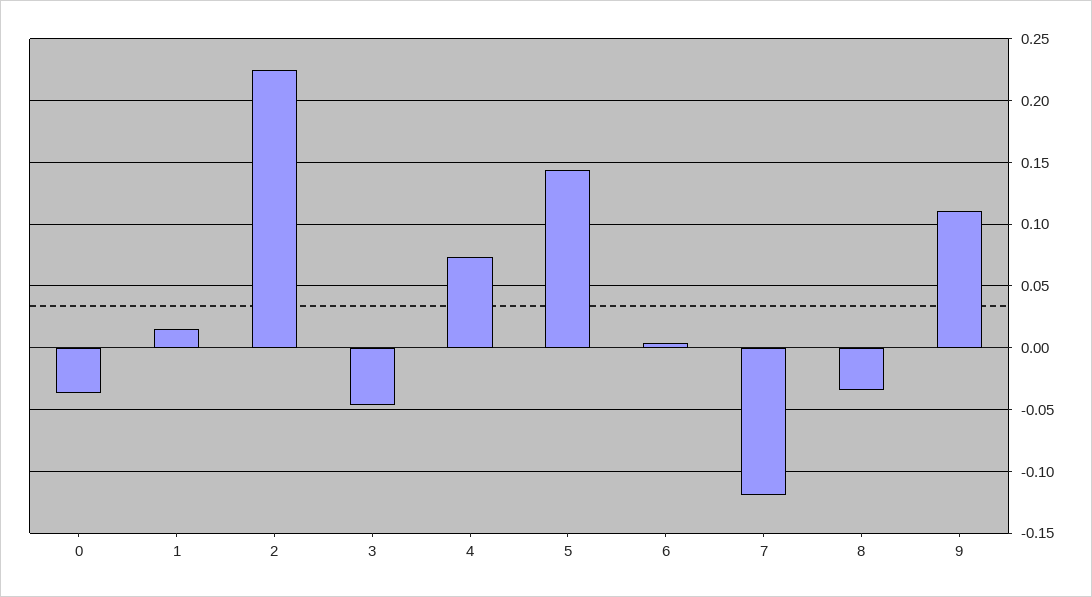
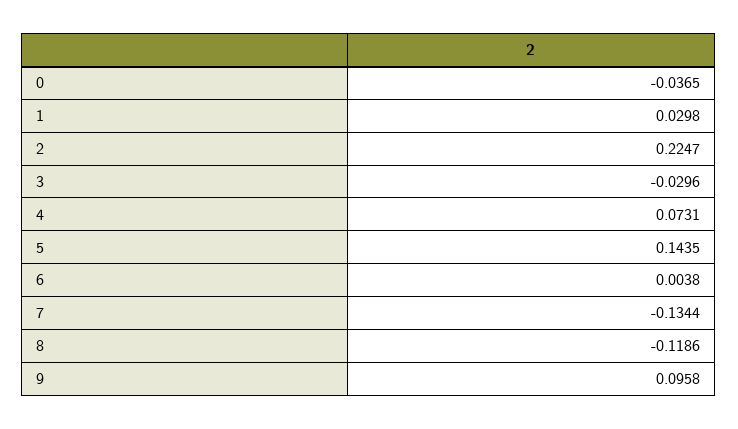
  {
    "0": -0.0365,
-   "1": 0.015,
+   "1": 0.0298,
    "2": 0.2247,
-   "3": -0.045,
+   "3": -0.0296,
    "4": 0.0731,
    "5": 0.1435,
    "6": 0.0038,
-   "7": -0.12,
+   "7": -0.1344,
-   "8": -0.035,
+   "8": -0.1186,
-   "9": 0.11
+   "9": 0.0958
  }

